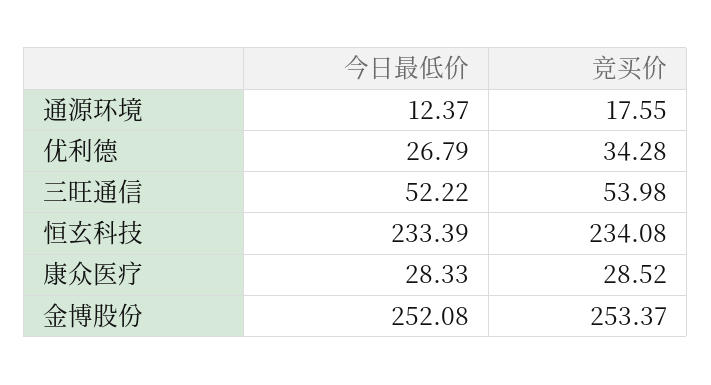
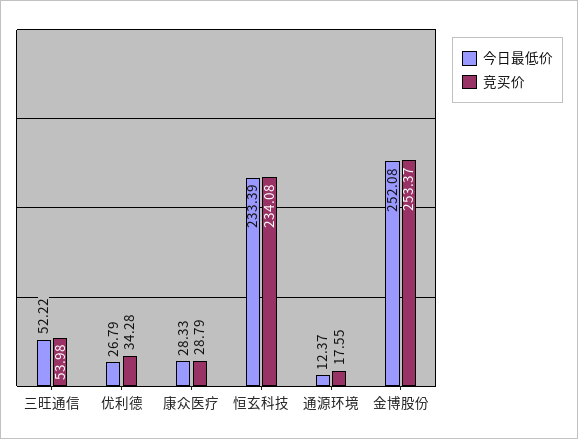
  {
    "今日最低价": {
      "通源环境": 12.37,
      "优利德": 26.79,
      "三旺通信": 52.22,
      "恒玄科技": 233.39,
      "康众医疗": 28.33,
      "金博股份": 252.08
    },
    "竞买价": {
      "通源环境": 17.55,
      "优利德": 34.28,
      "三旺通信": 53.98,
      "恒玄科技": 234.08,
-     "康众医疗": 28.52,
+     "康众医疗": 28.79,
      "金博股份": 253.37
    }
  }

